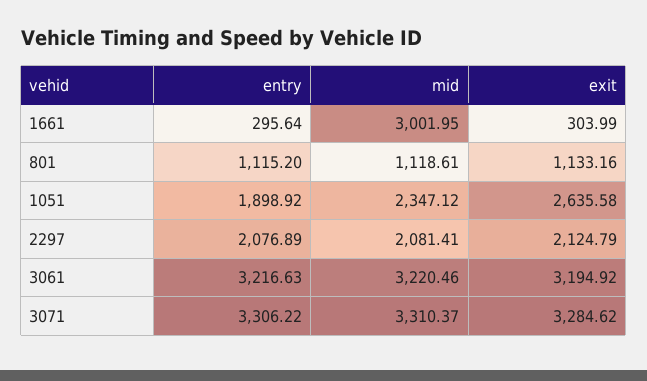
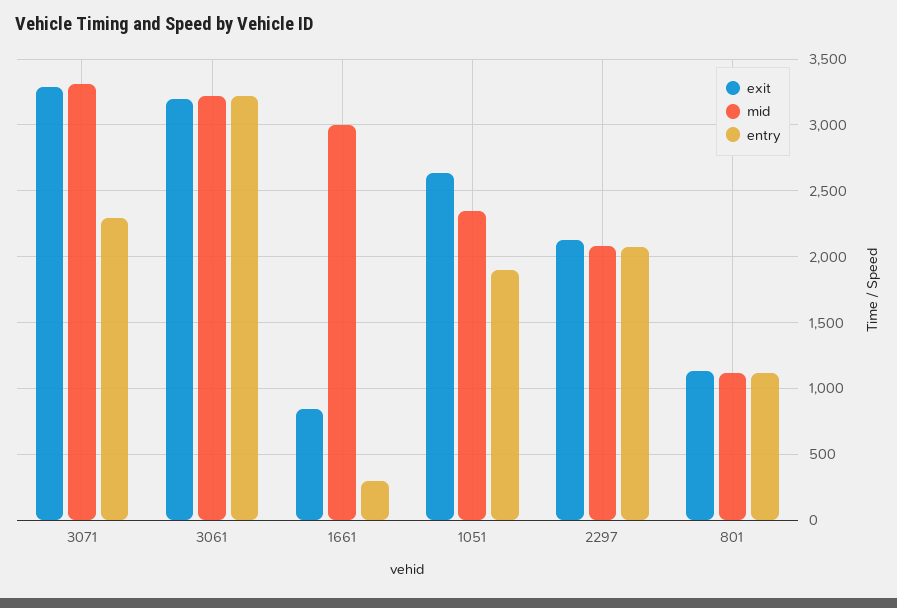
  {
    "entry": {
      "1661": 295.64,
      "801": 1115.2,
      "1051": 1898.92,
      "2297": 2076.89,
      "3061": 3216.63,
-     "3071": 3306.22
+     "3071": 2300
    },
    "mid": {
      "1661": 3001.95,
      "801": 1118.61,
      "1051": 2347.12,
      "2297": 2081.41,
      "3061": 3220.46,
      "3071": 3310.37
    },
    "exit": {
-     "1661": 303.99,
+     "1661": 850,
      "801": 1133.16,
      "1051": 2635.58,
      "2297": 2124.79,
      "3061": 3194.92,
      "3071": 3284.62
    }
  }

